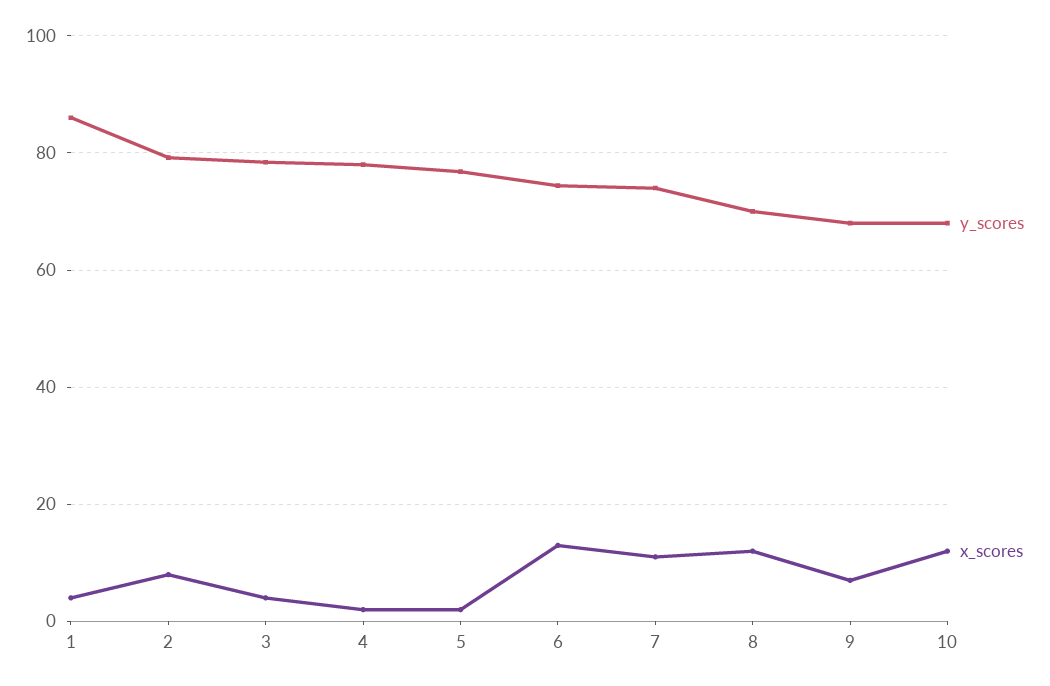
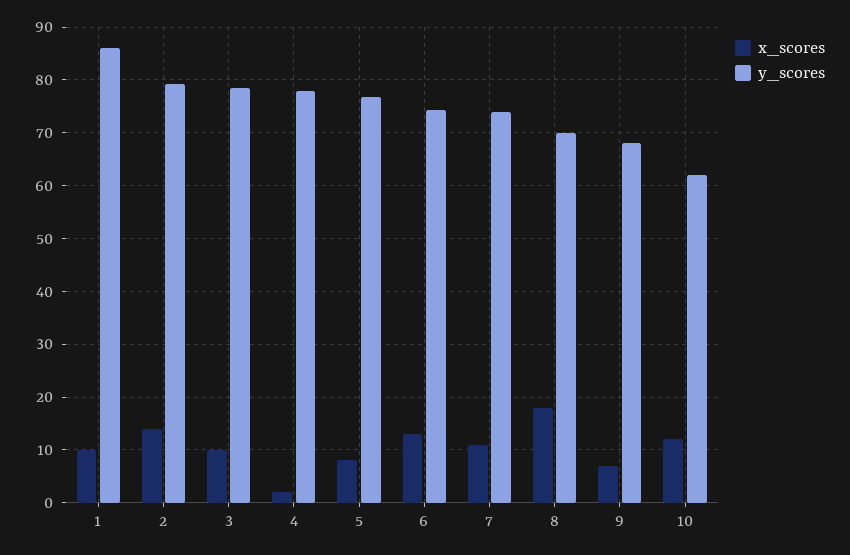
  {
    "y_scores": {
      "1": 86,
      "2": 80,
      "3": 78,
      "4": 78,
      "5": 76,
      "6": 74,
      "7": 74,
      "8": 70,
      "9": 68,
-     "10": 68
+     "10": 62
    },
    "x_scores": {
-     "1": 4,
+     "1": 10,
-     "2": 8,
+     "2": 14,
-     "3": 4,
+     "3": 10,
      "4": 2,
-     "5": 2,
+     "5": 8,
      "6": 14,
      "7": 12,
-     "8": 12,
+     "8": 18,
      "9": 8,
      "10": 12
    }
  }

